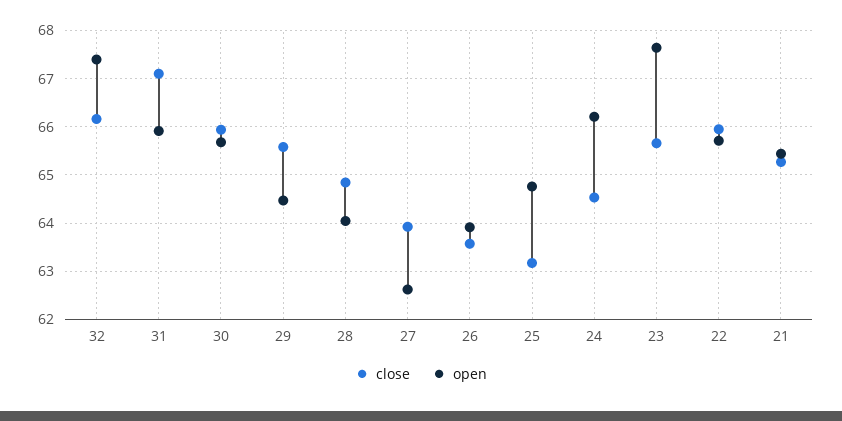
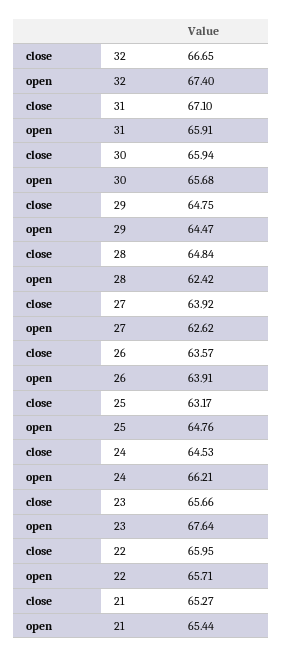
  {
    "close": {
-     "32": 66.2,
+     "32": 66.65,
      "31": 67.1,
      "30": 65.94,
-     "29": 65.6,
+     "29": 64.75,
      "28": 64.84,
      "27": 63.92,
      "26": 63.57,
      "25": 63.17,
      "24": 64.53,
      "23": 65.66,
      "22": 65.95,
      "21": 65.27
    },
    "open": {
      "32": 67.4,
      "31": 65.91,
      "30": 65.68,
      "29": 64.47,
-     "28": 64,
+     "28": 62.42,
      "27": 62.62,
      "26": 63.91,
      "25": 64.76,
      "24": 66.21,
      "23": 67.64,
      "22": 65.71,
      "21": 65.44
    }
  }

